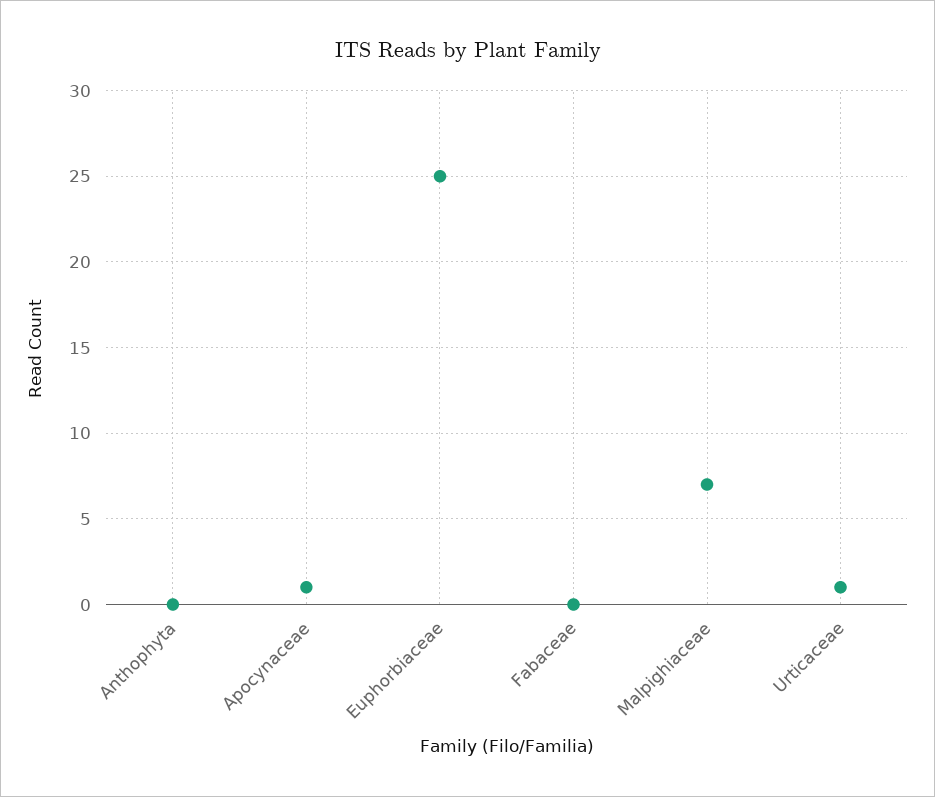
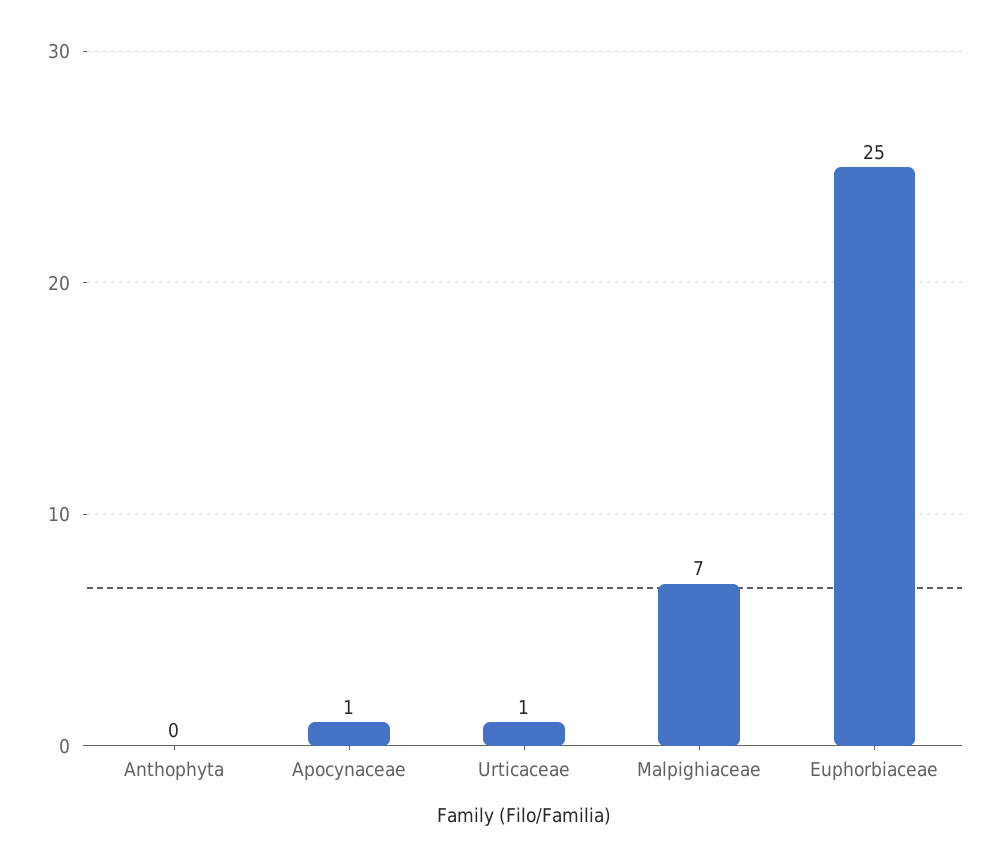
  {
    "Anthophyta": 0,
    "Apocynaceae": 1,
    "Euphorbiaceae": 25,
-   "Fabaceae": 0,
    "Malpighiaceae": 7,
    "Urticaceae": 1
  }

